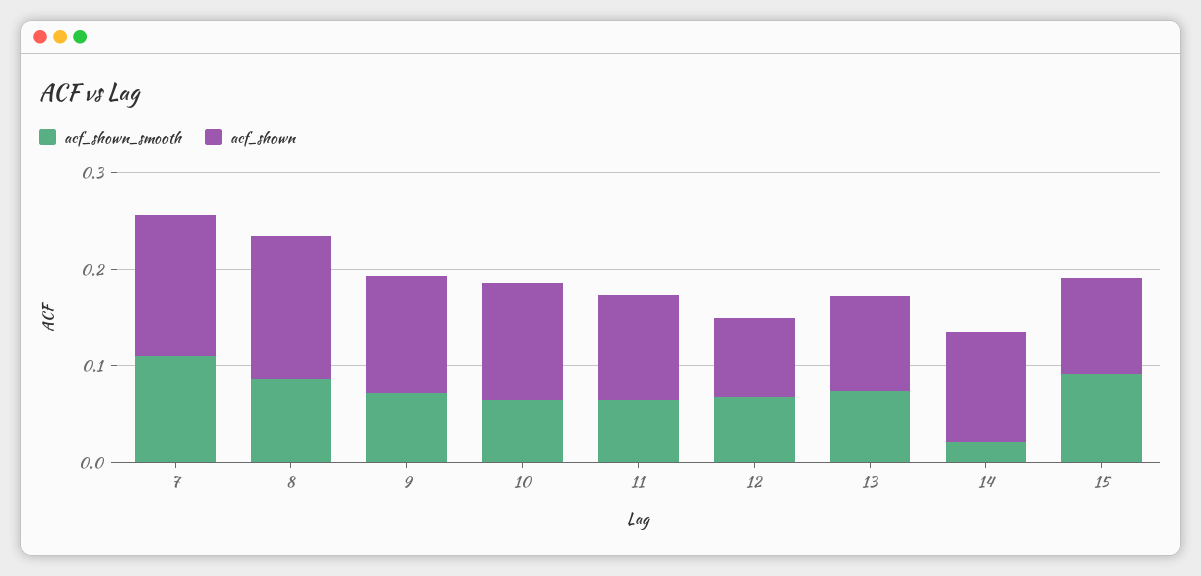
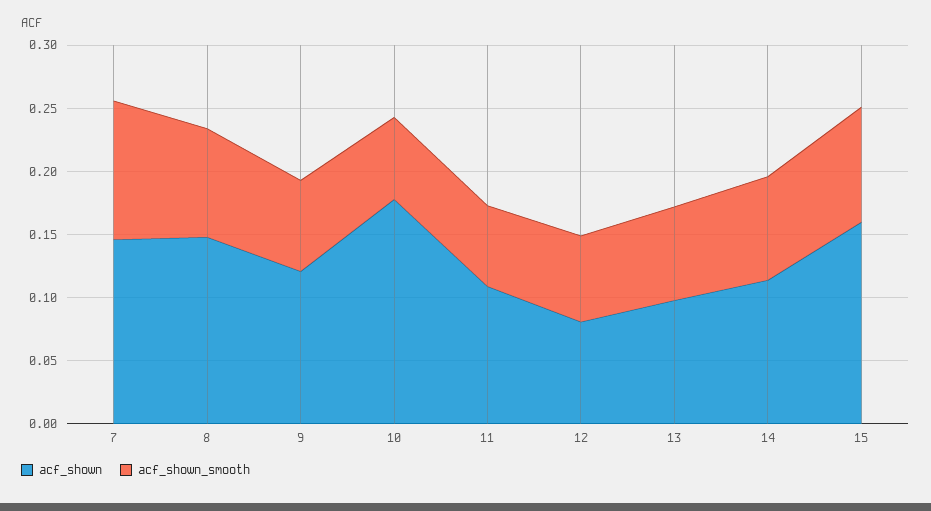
  {
    "acf_shown_smooth": {
      "7": 0.11,
      "8": 0.09,
      "9": 0.07,
      "10": 0.07,
      "11": 0.06,
      "12": 0.07,
      "13": 0.07,
-     "14": 0.02,
+     "14": 0.08,
      "15": 0.09
    },
    "acf_shown": {
      "7": 0.15,
      "8": 0.15,
      "9": 0.12,
-     "10": 0.12,
+     "10": 0.18,
      "11": 0.11,
      "12": 0.08,
      "13": 0.1,
      "14": 0.11,
-     "15": 0.1
+     "15": 0.16
    }
  }

